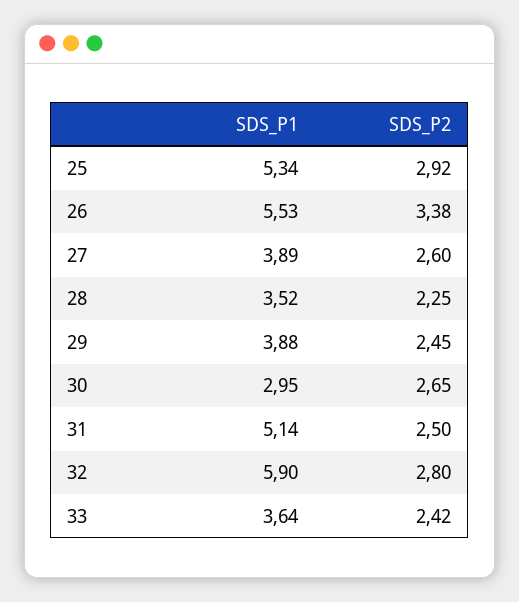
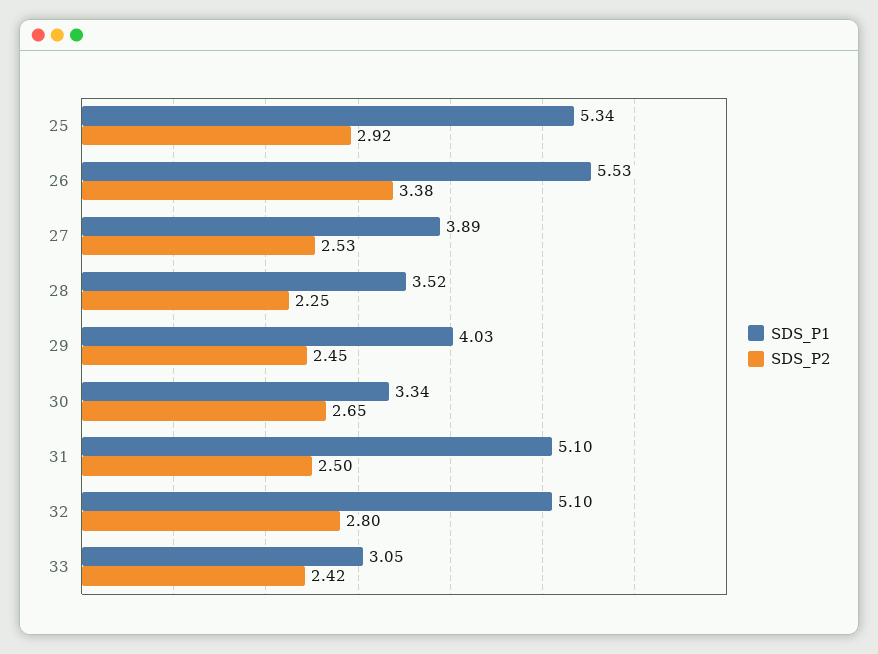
  {
    "SDS_P1": {
      "25": 5.34,
      "26": 5.53,
      "27": 3.89,
      "28": 3.52,
-     "29": 3.88,
+     "29": 4.03,
-     "30": 2.95,
+     "30": 3.34,
-     "31": 5.14,
+     "31": 5.1,
-     "32": 5.9,
+     "32": 5.1,
-     "33": 3.64
+     "33": 3.05
    },
    "SDS_P2": {
      "25": 2.92,
      "26": 3.38,
-     "27": 2.6,
+     "27": 2.53,
      "28": 2.25,
      "29": 2.45,
      "30": 2.65,
      "31": 2.5,
      "32": 2.8,
      "33": 2.42
    }
  }

